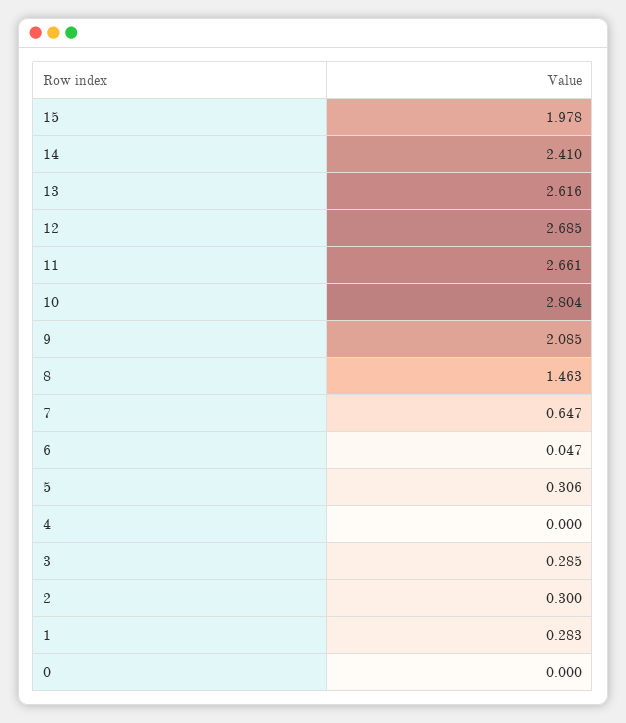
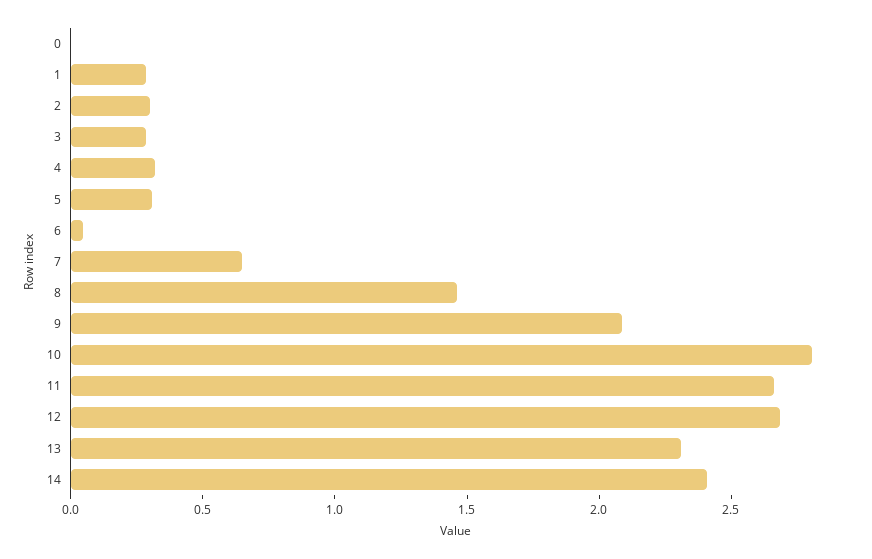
  {
-   "15": 1.978,
    "14": 2.41,
-   "13": 2.616,
+   "13": 2.3,
    "12": 2.685,
    "11": 2.661,
    "10": 2.804,
    "9": 2.085,
    "8": 1.463,
    "7": 0.647,
    "6": 0.047,
    "5": 0.306,
-   "4": 0,
+   "4": 0.3,
    "3": 0.285,
    "2": 0.3,
    "1": 0.283,
    "0": 0
  }

